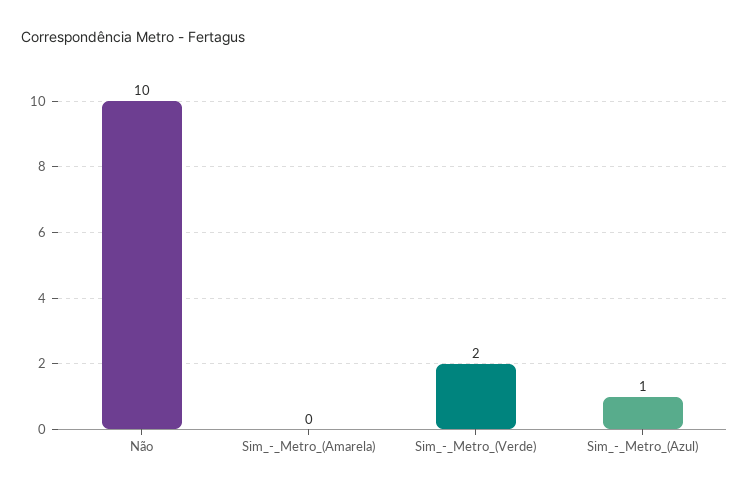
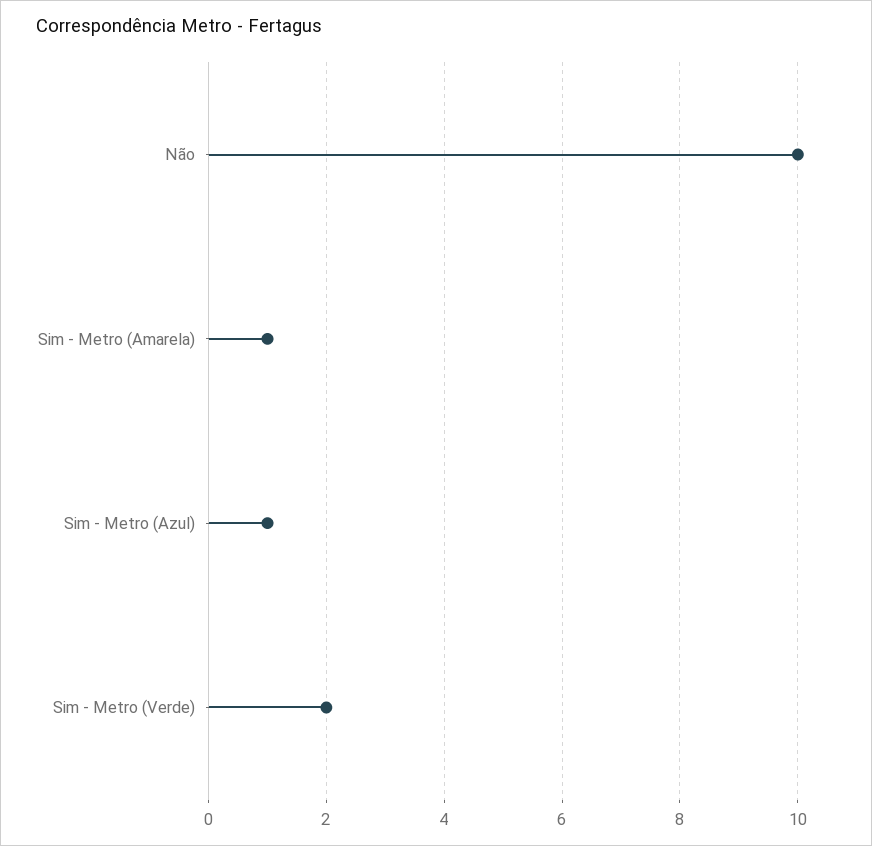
  {
    "Não": 10,
-   "Sim_-_Metro_(Amarela)": 0,
+   "Sim_-_Metro_(Amarela)": 1,
    "Sim_-_Metro_(Verde)": 2,
    "Sim_-_Metro_(Azul)": 1
  }

